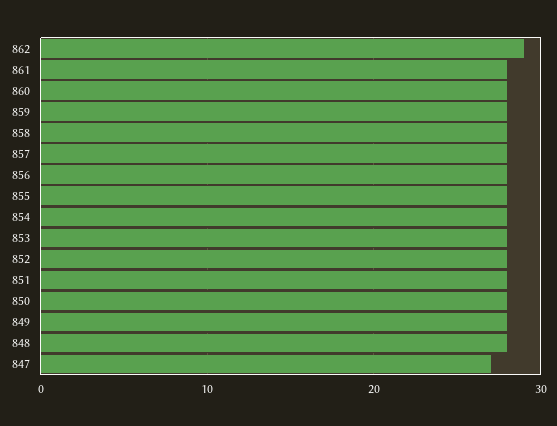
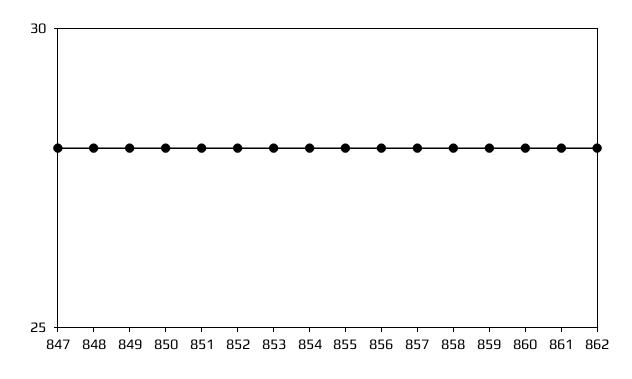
  {
-   "862": 29,
+   "862": 28,
    "861": 28,
    "860": 28,
    "859": 28,
    "858": 28,
    "857": 28,
    "856": 28,
    "855": 28,
    "854": 28,
    "853": 28,
    "852": 28,
    "851": 28,
    "850": 28,
    "849": 28,
    "848": 28,
-   "847": 27
+   "847": 28
  }

